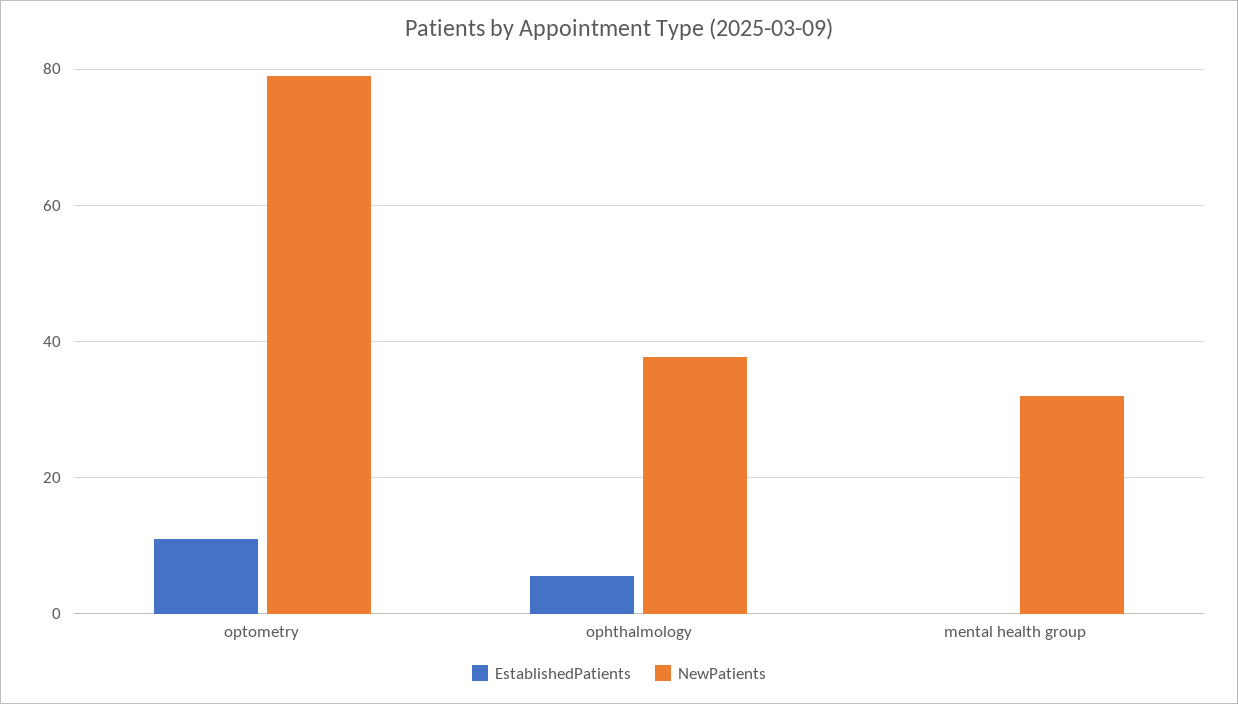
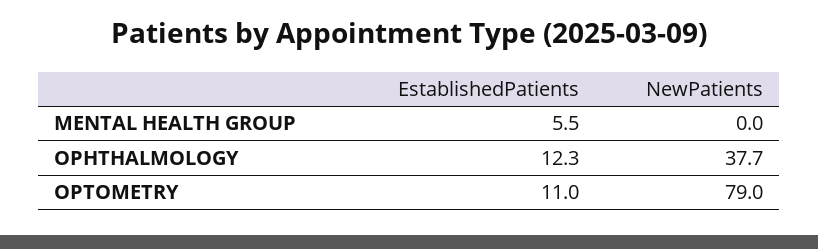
  {
    "EstablishedPatients": {
      "optometry": 11,
-     "ophthalmology": 6,
+     "ophthalmology": 12.3,
-     "mental health group": 0
+     "mental health group": 5.5
    },
    "NewPatients": {
      "optometry": 79,
      "ophthalmology": 37.7,
-     "mental health group": 32
+     "mental health group": 0
    }
  }

